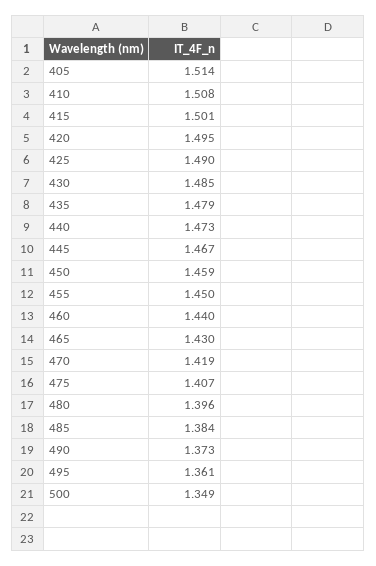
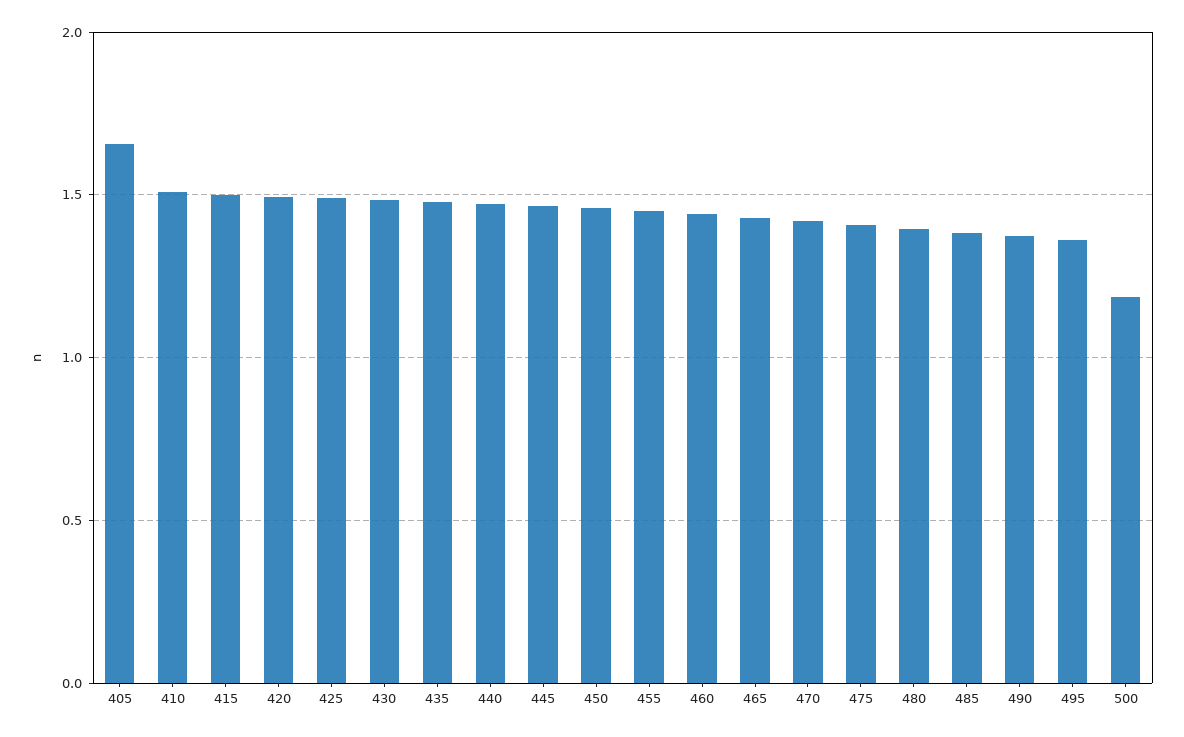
  {
-   "405": 1.514,
+   "405": 1.65,
    "410": 1.508,
    "415": 1.501,
    "420": 1.495,
    "425": 1.49,
    "430": 1.485,
    "435": 1.479,
    "440": 1.473,
    "445": 1.467,
    "450": 1.459,
    "455": 1.45,
    "460": 1.44,
    "465": 1.43,
    "470": 1.419,
    "475": 1.407,
    "480": 1.396,
    "485": 1.384,
    "490": 1.373,
    "495": 1.361,
-   "500": 1.349
+   "500": 1.2
  }

